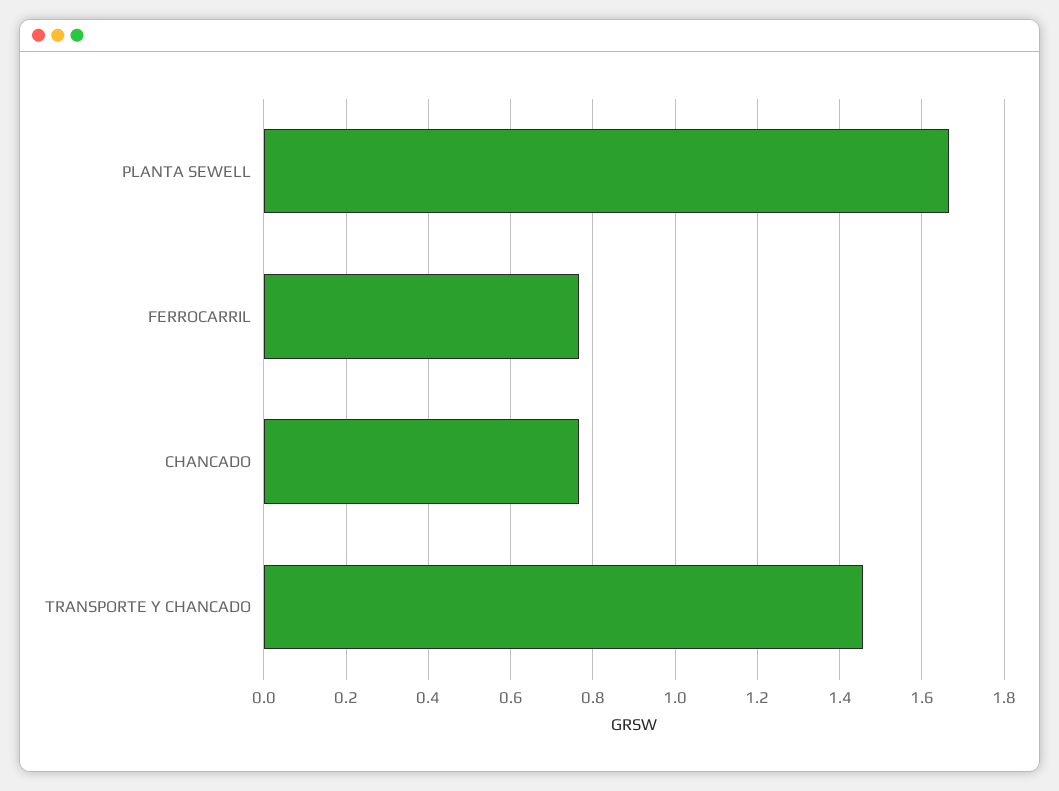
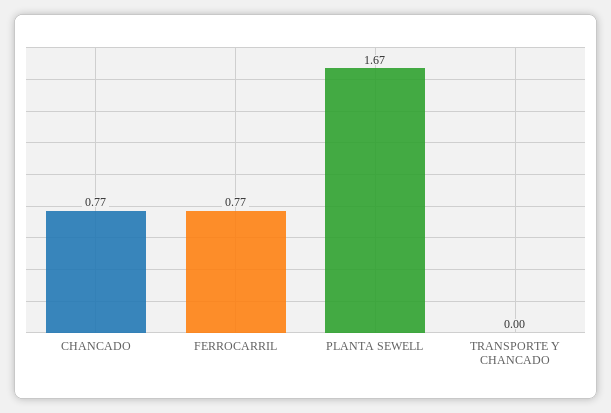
  {
    "PLANTA SEWELL": 1.67,
    "FERROCARRIL": 0.77,
    "CHANCADO": 0.77,
-   "TRANSPORTE Y CHANCADO": 1.46
+   "TRANSPORTE Y CHANCADO": 0
  }

